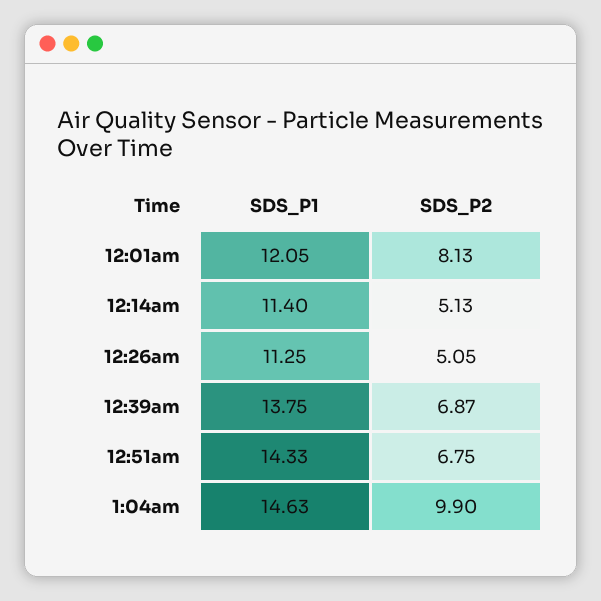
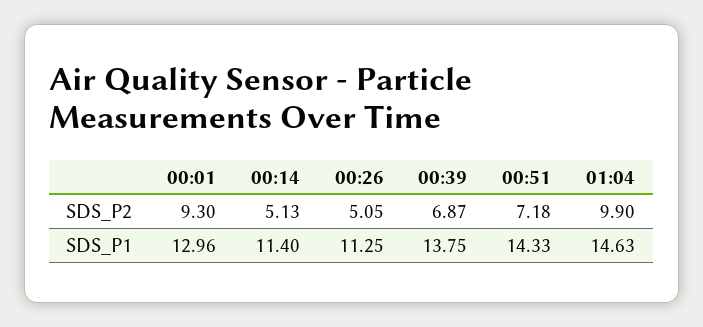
  {
    "SDS_P1": {
-     "12:01am": 12.05,
+     "12:01am": 12.96,
      "12:14am": 11.4,
      "12:26am": 11.25,
      "12:39am": 13.75,
      "12:51am": 14.33,
      "1:04am": 14.63
    },
    "SDS_P2": {
-     "12:01am": 8.13,
+     "12:01am": 9.3,
      "12:14am": 5.13,
      "12:26am": 5.05,
      "12:39am": 6.87,
-     "12:51am": 6.75,
+     "12:51am": 7.18,
      "1:04am": 9.9
    }
  }

